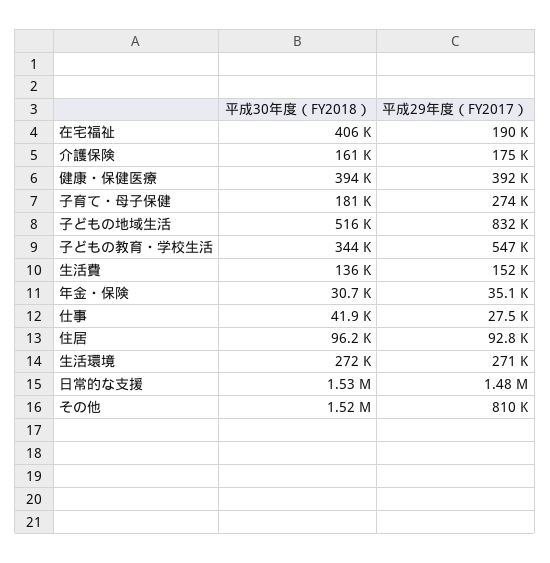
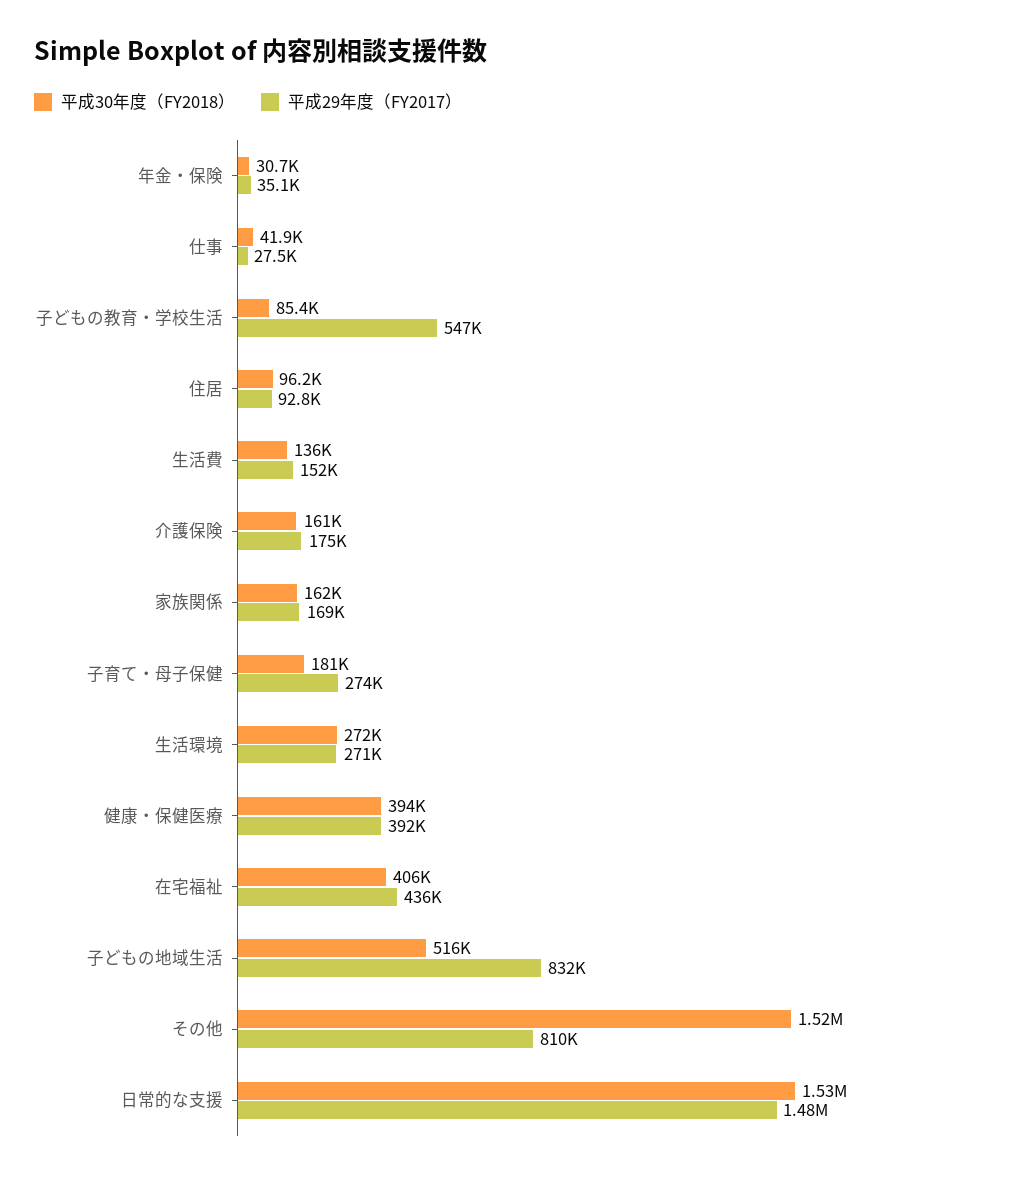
  {
    "平成30年度（FY2018）": {
      "在宅福祉": 406000,
      "介護保険": 161000,
      "健康・保健医療": 394000,
      "子育て・母子保健": 181000,
      "子どもの地域生活": 516000,
-     "子どもの教育・学校生活": 344000,
+     "子どもの教育・学校生活": 85400,
      "生活費": 136000,
      "年金・保険": 30700,
      "仕事": 41900,
      "住居": 96200,
      "生活環境": 272000,
      "日常的な支援": 1530000,
-     "その他": 1520000
+     "その他": 1520000,
+     "家族関係": 162000
    },
    "平成29年度（FY2017）": {
-     "在宅福祉": 190000,
+     "在宅福祉": 436000,
      "介護保険": 175000,
      "健康・保健医療": 392000,
      "子育て・母子保健": 274000,
      "子どもの地域生活": 832000,
      "子どもの教育・学校生活": 547000,
      "生活費": 152000,
      "年金・保険": 35100,
      "仕事": 27500,
      "住居": 92800,
      "生活環境": 271000,
      "日常的な支援": 1480000,
-     "その他": 810000
+     "その他": 810000,
+     "家族関係": 169000
    }
  }

